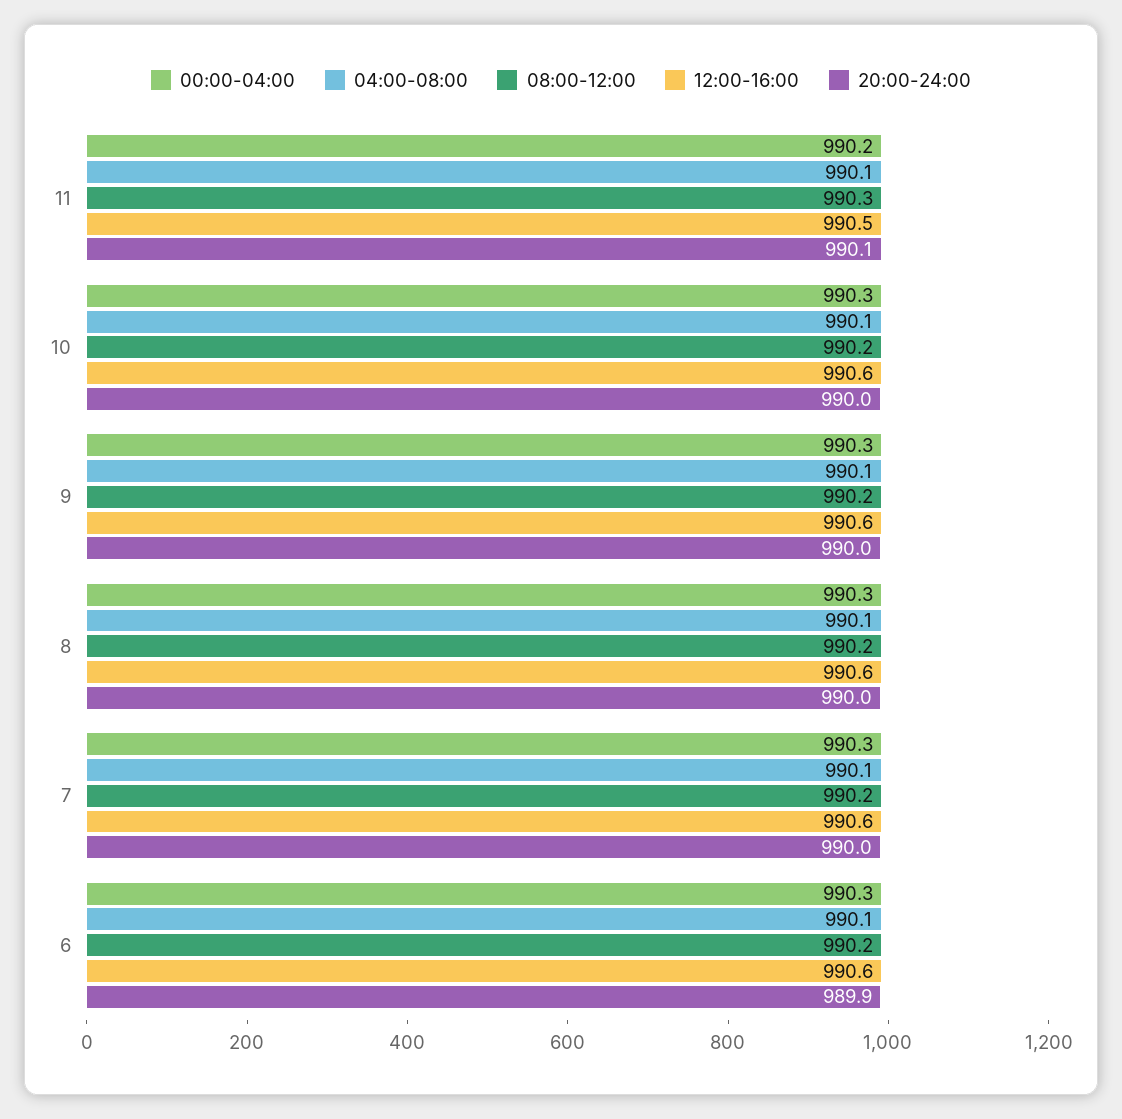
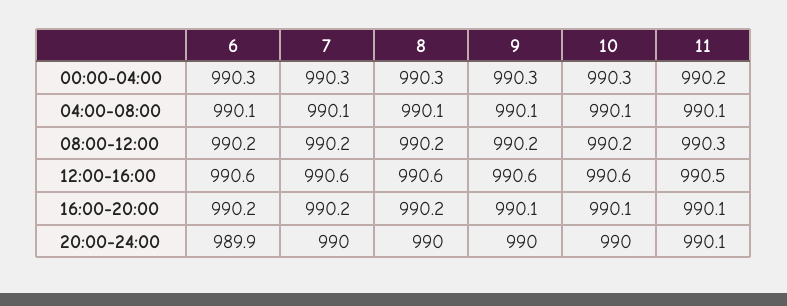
  {
    "00:00-04:00": {
      "11": 990.2,
      "10": 990.3,
      "9": 990.3,
      "8": 990.3,
      "7": 990.3,
      "6": 990.3
    },
    "04:00-08:00": {
      "11": 990.1,
      "10": 990.1,
      "9": 990.1,
      "8": 990.1,
      "7": 990.1,
      "6": 990.1
    },
    "08:00-12:00": {
      "11": 990.3,
      "10": 990.2,
      "9": 990.2,
      "8": 990.2,
      "7": 990.2,
      "6": 990.2
    },
    "12:00-16:00": {
      "11": 990.5,
      "10": 990.6,
      "9": 990.6,
      "8": 990.6,
      "7": 990.6,
      "6": 990.6
    },
    "20:00-24:00": {
      "11": 990.1,
      "10": 990,
      "9": 990,
      "8": 990,
      "7": 990,
      "6": 989.9
-   }
+   },
+   "16:00-20:00": {
+     "6": 990.2,
+     "7": 990.2,
+     "8": 990.2,
+     "9": 990.1,
+     "10": 990.1,
+     "11": 990.1
+   }
  }

